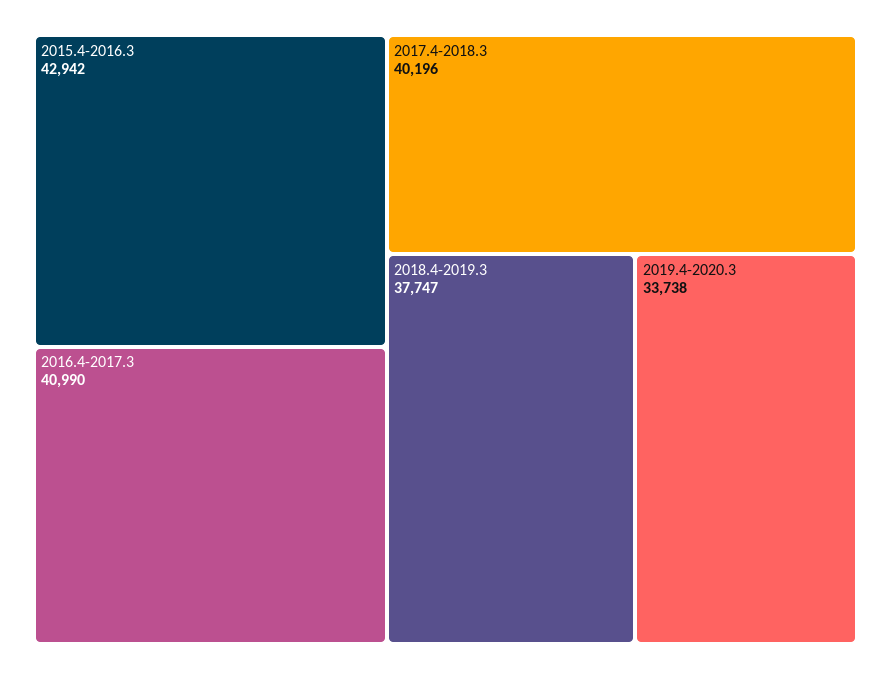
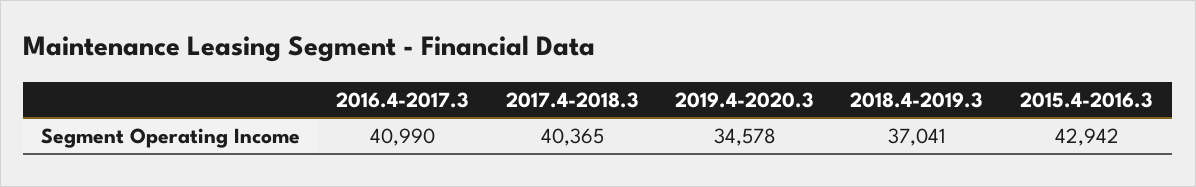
  {
    "2015.4-2016.3": 42942,
    "2016.4-2017.3": 40990,
-   "2017.4-2018.3": 40196,
+   "2017.4-2018.3": 40365,
-   "2018.4-2019.3": 37747,
+   "2018.4-2019.3": 37041,
-   "2019.4-2020.3": 33738
+   "2019.4-2020.3": 34578
  }

